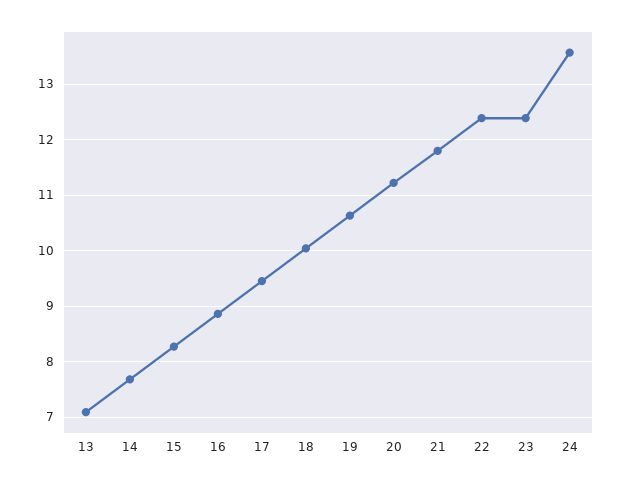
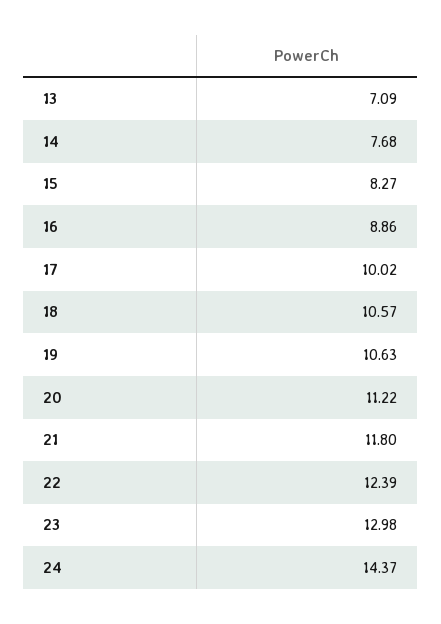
  {
    "13": 7.09,
    "14": 7.68,
    "15": 8.27,
    "16": 8.86,
-   "17": 9.4,
+   "17": 10.02,
-   "18": 10,
+   "18": 10.57,
    "19": 10.63,
    "20": 11.22,
    "21": 11.8,
    "22": 12.39,
-   "23": 12.4,
+   "23": 12.98,
-   "24": 13.6
+   "24": 14.37
  }

